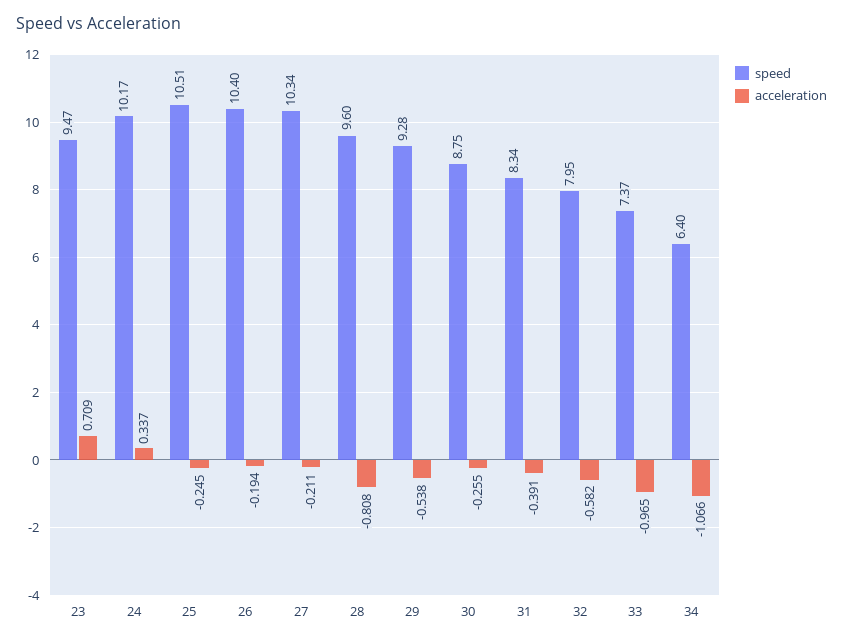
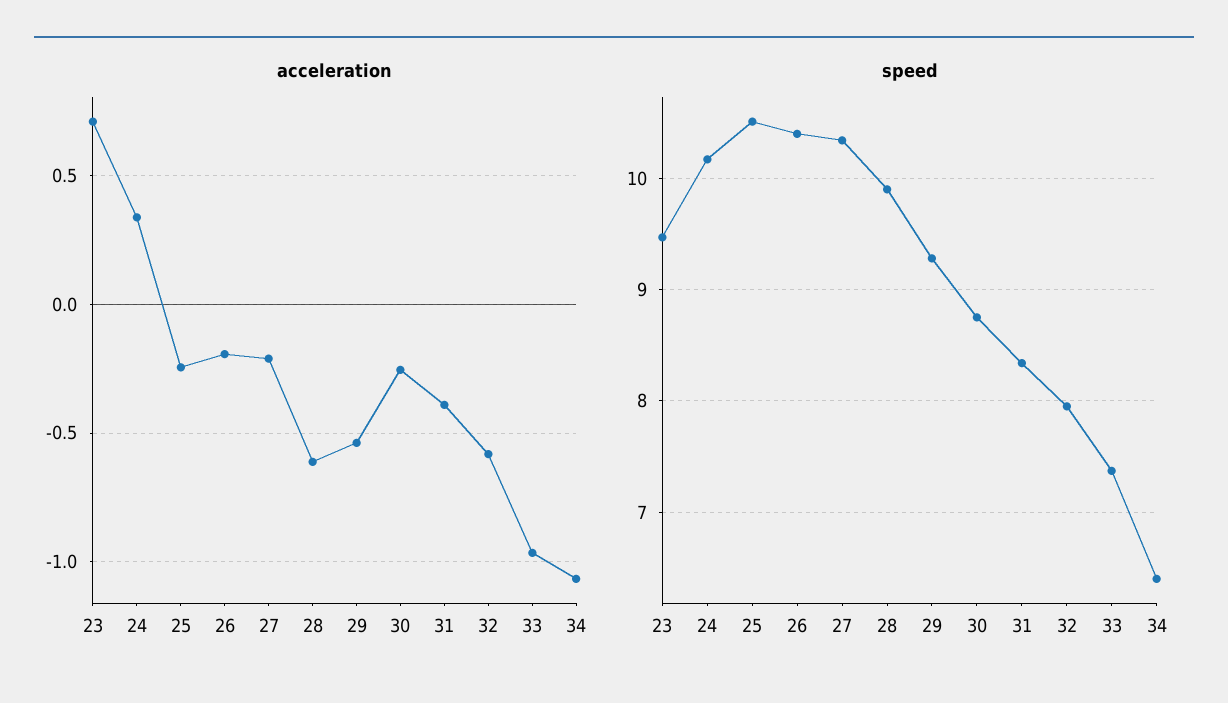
  {
    "speed": {
      "23": 9.47,
      "24": 10.17,
      "25": 10.51,
      "26": 10.4,
      "27": 10.34,
-     "28": 9.6,
+     "28": 9.9,
      "29": 9.28,
      "30": 8.75,
      "31": 8.34,
      "32": 7.95,
      "33": 7.37,
      "34": 6.4
    },
    "acceleration": {
      "23": 0.709,
      "24": 0.337,
      "25": -0.245,
      "26": -0.194,
      "27": -0.211,
-     "28": -0.808,
+     "28": -0.6,
      "29": -0.538,
      "30": -0.255,
      "31": -0.391,
      "32": -0.582,
      "33": -0.965,
      "34": -1.066
    }
  }

